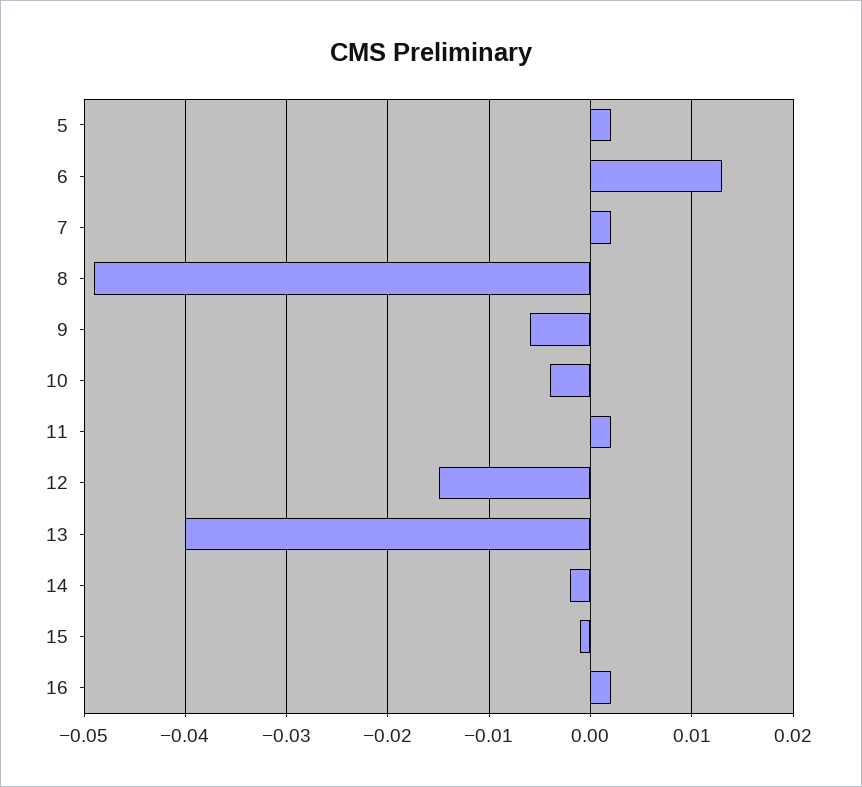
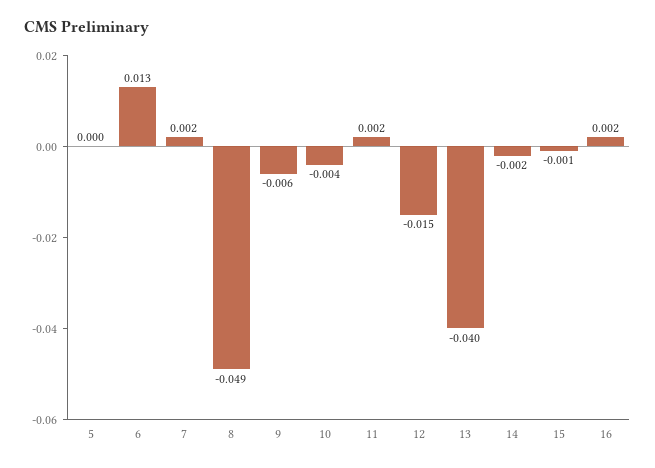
  {
-   "5": 0.002,
+   "5": 0,
    "6": 0.013,
    "7": 0.002,
    "8": -0.049,
    "9": -0.006,
    "10": -0.004,
    "11": 0.002,
    "12": -0.015,
    "13": -0.04,
    "14": -0.002,
    "15": -0.001,
    "16": 0.002
  }

